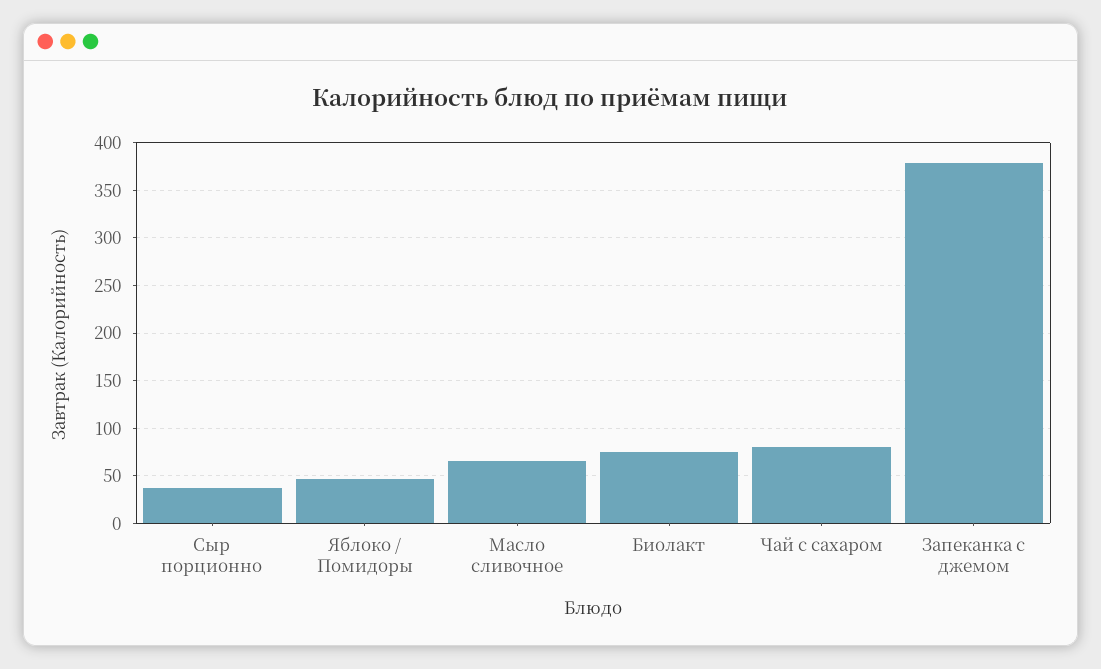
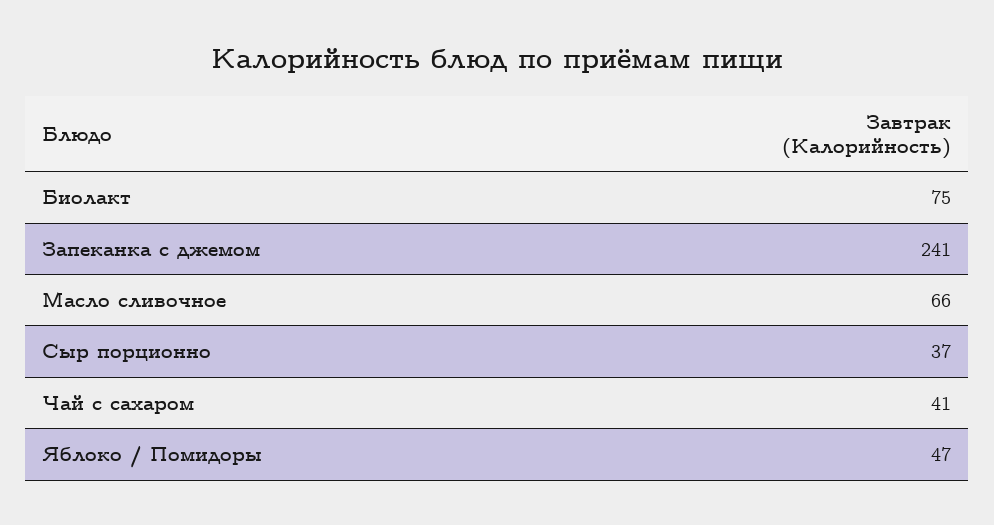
  {
    "Сыр порционно": 37,
    "Яблоко / Помидоры": 47,
    "Масло сливочное": 66,
    "Биолакт": 75,
-   "Чай с сахаром": 80,
+   "Чай с сахаром": 41,
-   "Запеканка с джемом": 380
+   "Запеканка с джемом": 241
  }

